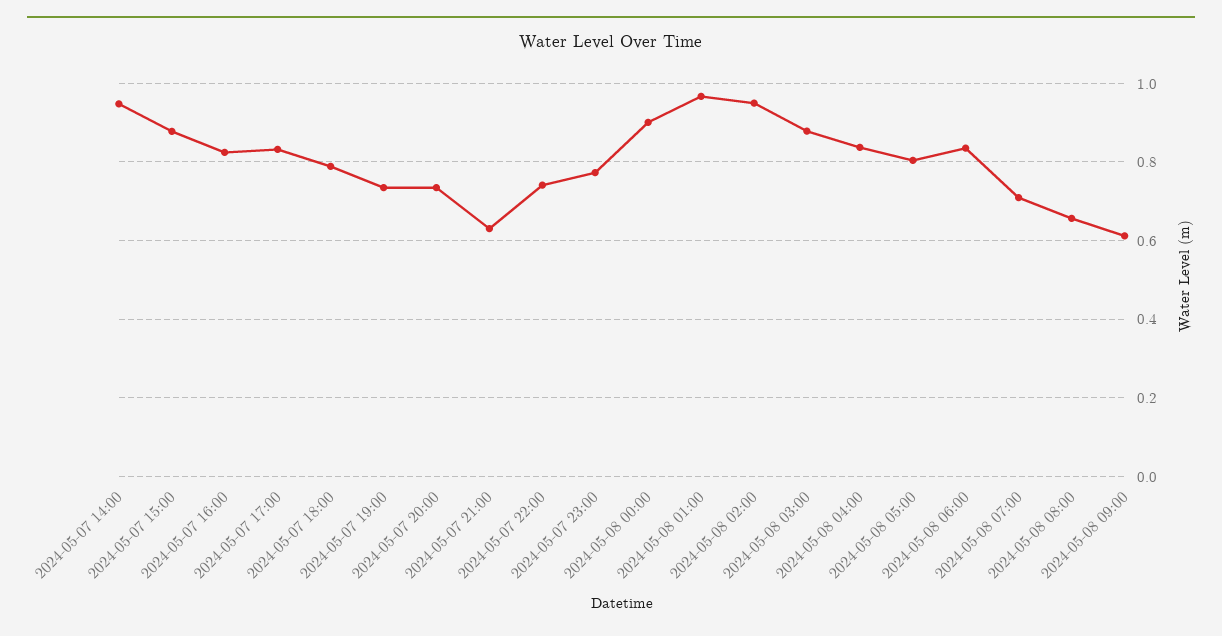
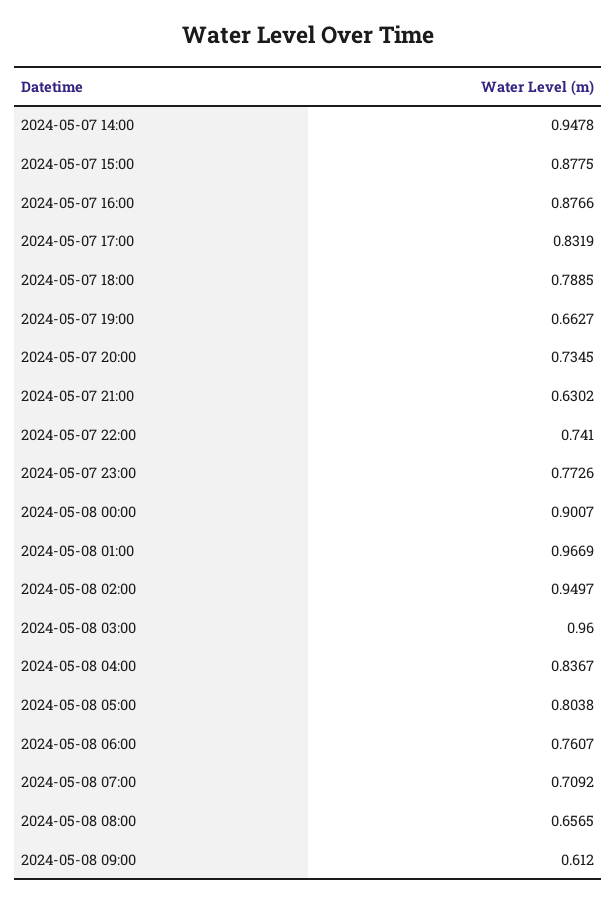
  {
    "2024-05-07 14:00": 0.9478,
    "2024-05-07 15:00": 0.8775,
-   "2024-05-07 16:00": 0.82,
+   "2024-05-07 16:00": 0.8766,
    "2024-05-07 17:00": 0.8319,
    "2024-05-07 18:00": 0.7885,
-   "2024-05-07 19:00": 0.74,
+   "2024-05-07 19:00": 0.6627,
    "2024-05-07 20:00": 0.7345,
    "2024-05-07 21:00": 0.6302,
    "2024-05-07 22:00": 0.741,
    "2024-05-07 23:00": 0.7726,
    "2024-05-08 00:00": 0.9007,
    "2024-05-08 01:00": 0.9669,
    "2024-05-08 02:00": 0.9497,
-   "2024-05-08 03:00": 0.88,
+   "2024-05-08 03:00": 0.96,
    "2024-05-08 04:00": 0.8367,
    "2024-05-08 05:00": 0.8038,
-   "2024-05-08 06:00": 0.84,
+   "2024-05-08 06:00": 0.7607,
    "2024-05-08 07:00": 0.7092,
    "2024-05-08 08:00": 0.6565,
    "2024-05-08 09:00": 0.612
  }

